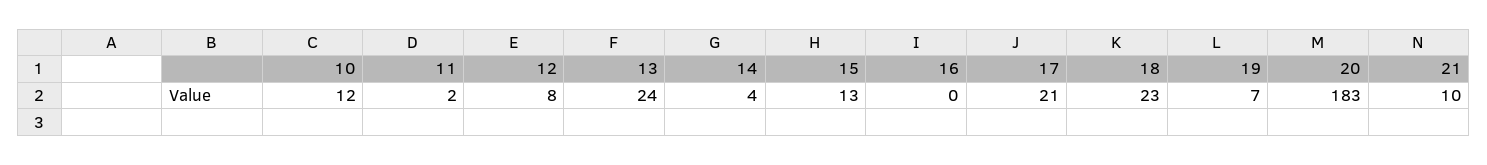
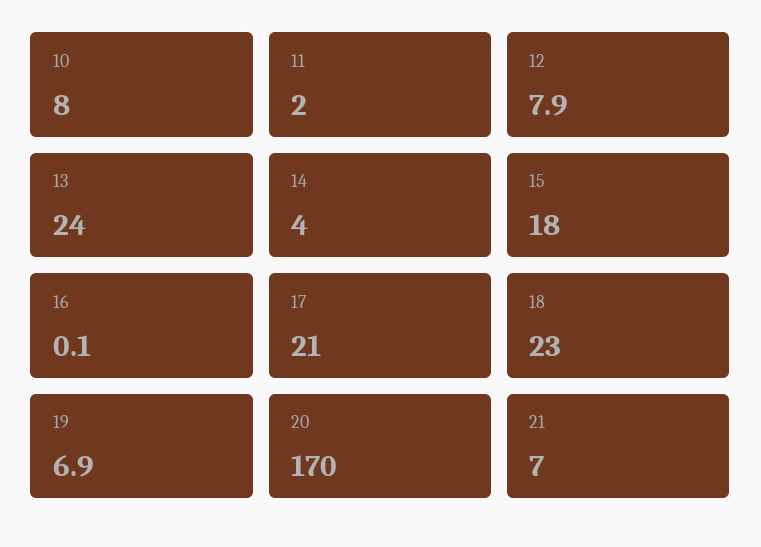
  {
-   "10": 12,
+   "10": 8,
    "11": 2,
    "12": 7.9,
    "13": 24,
    "14": 4,
-   "15": 13,
+   "15": 18,
    "16": 0.1,
    "17": 21,
    "18": 23,
    "19": 6.9,
-   "20": 183,
+   "20": 170,
-   "21": 10
+   "21": 7
  }

